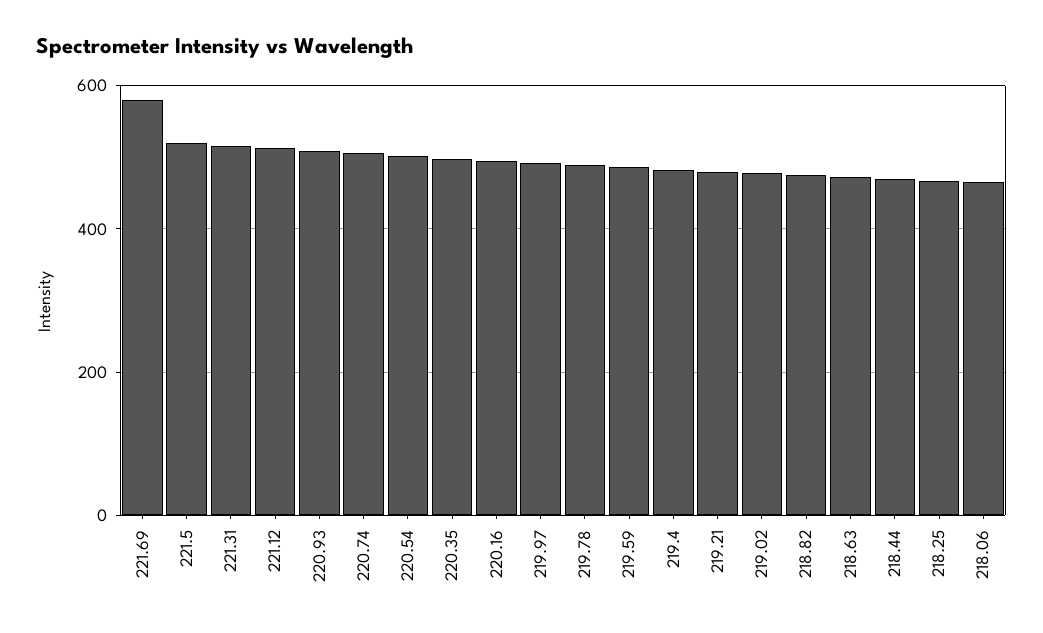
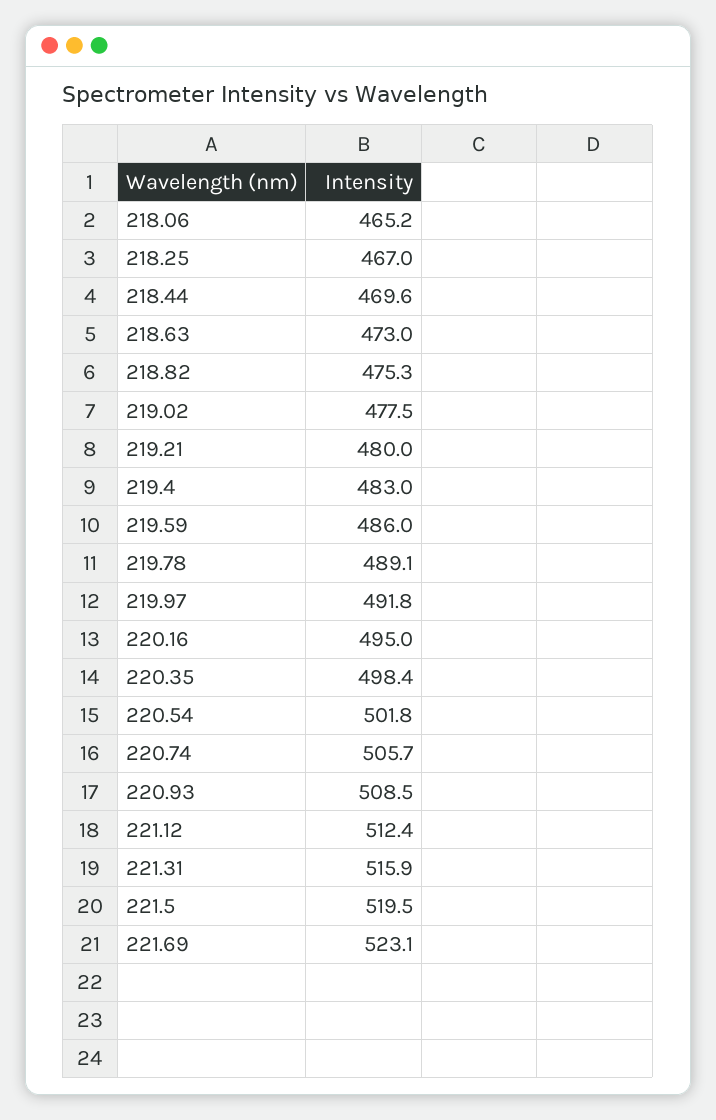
  {
-   "221.69": 580,
+   "221.69": 523.1,
    "221.5": 519.5,
    "221.31": 515.9,
    "221.12": 512.4,
    "220.93": 508.5,
    "220.74": 505.7,
    "220.54": 501.8,
    "220.35": 498.4,
    "220.16": 495,
    "219.97": 491.8,
    "219.78": 489.1,
    "219.59": 486,
    "219.4": 483,
    "219.21": 480,
    "219.02": 477.5,
    "218.82": 475.3,
    "218.63": 473,
    "218.44": 469.6,
    "218.25": 467,
    "218.06": 465.2
  }

